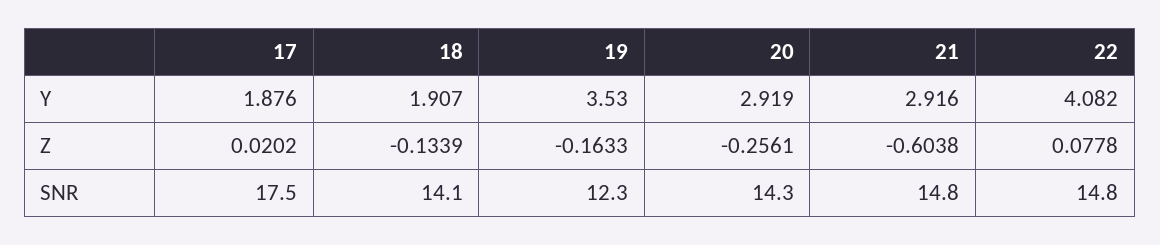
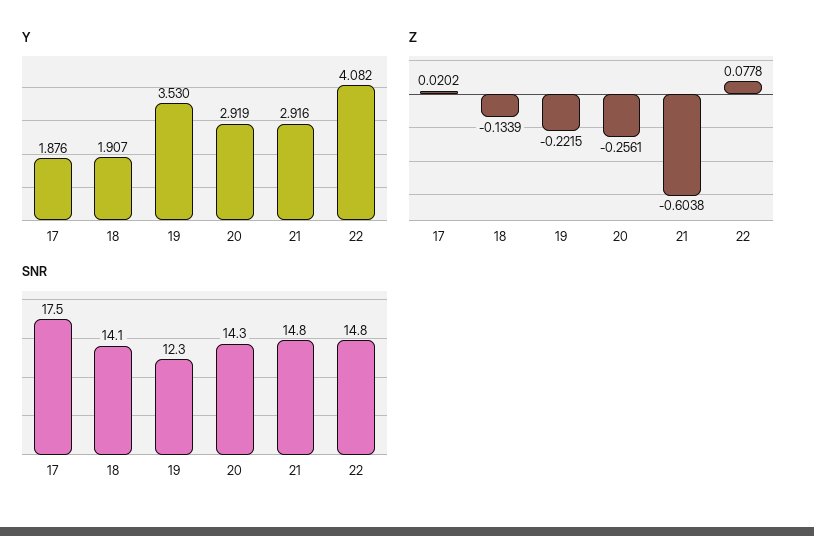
  {
    "Y": {
      "17": 1.876,
      "18": 1.907,
      "19": 3.53,
      "20": 2.919,
      "21": 2.916,
      "22": 4.082
    },
    "Z": {
      "17": 0.0202,
      "18": -0.1339,
-     "19": -0.1633,
+     "19": -0.2215,
      "20": -0.2561,
      "21": -0.6038,
      "22": 0.0778
    },
    "SNR": {
      "17": 17.5,
      "18": 14.1,
      "19": 12.3,
      "20": 14.3,
      "21": 14.8,
      "22": 14.8
    }
  }

